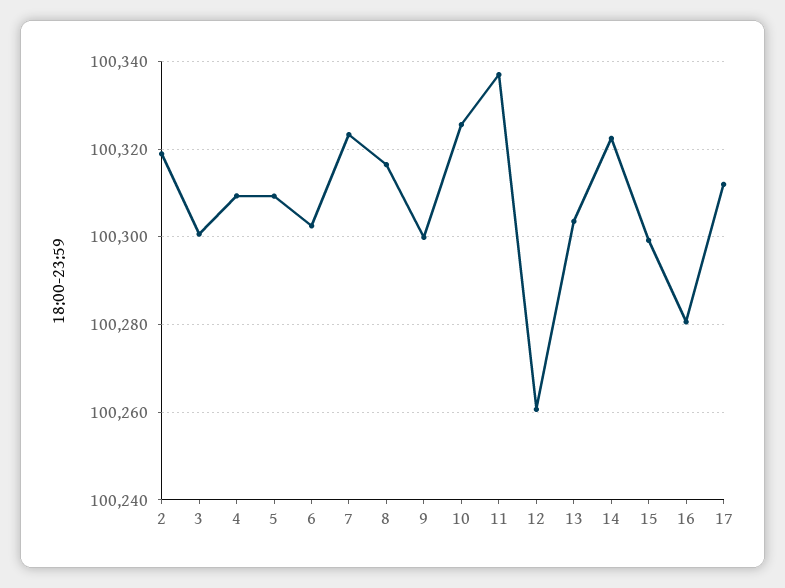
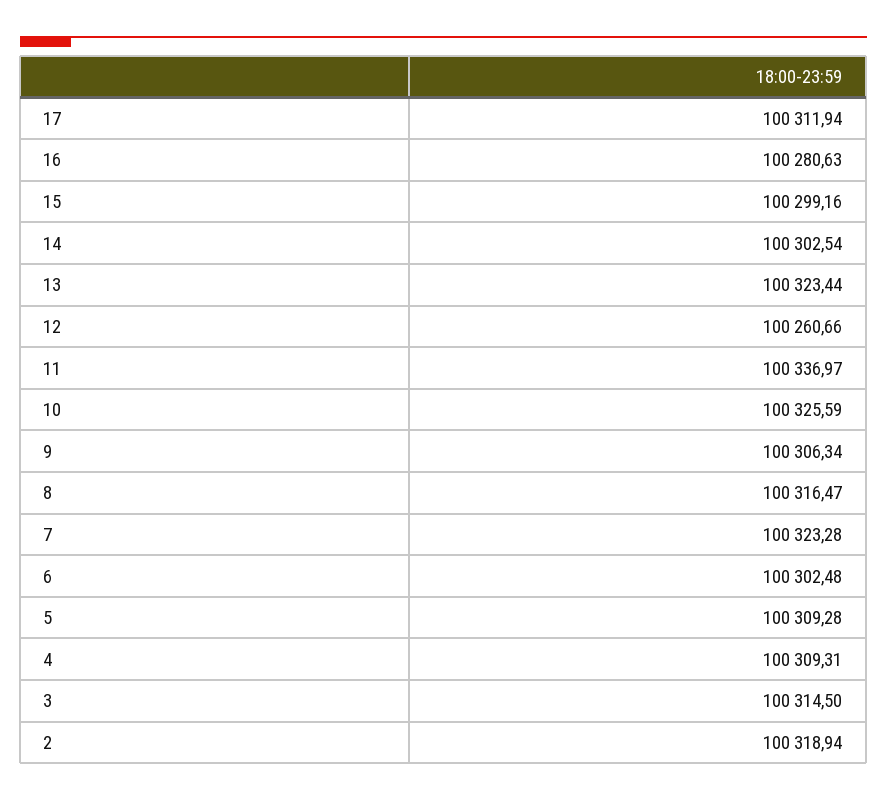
  {
    "2": 100318.94,
-   "3": 100300,
+   "3": 100314.5,
    "4": 100309.31,
    "5": 100309.28,
    "6": 100302.48,
    "7": 100323.28,
    "8": 100316.47,
-   "9": 100300,
+   "9": 100306.34,
    "10": 100325.59,
    "11": 100336.97,
    "12": 100260.66,
-   "13": 100304,
+   "13": 100323.44,
-   "14": 100322,
+   "14": 100302.54,
    "15": 100299.16,
    "16": 100280.63,
    "17": 100311.94
  }

